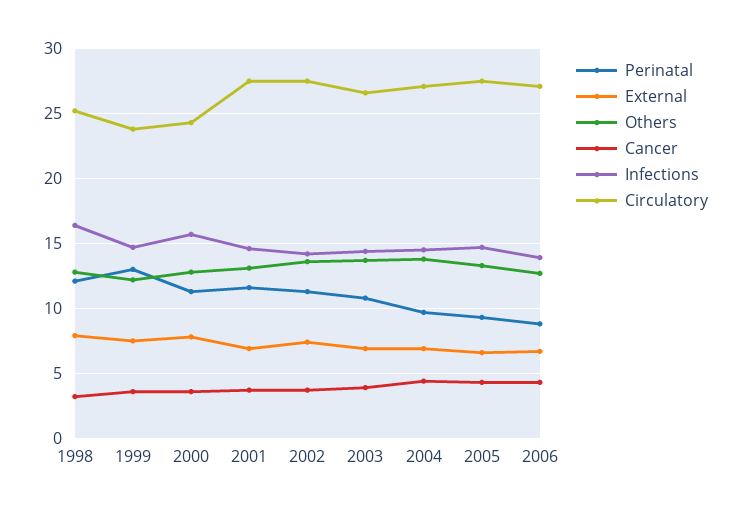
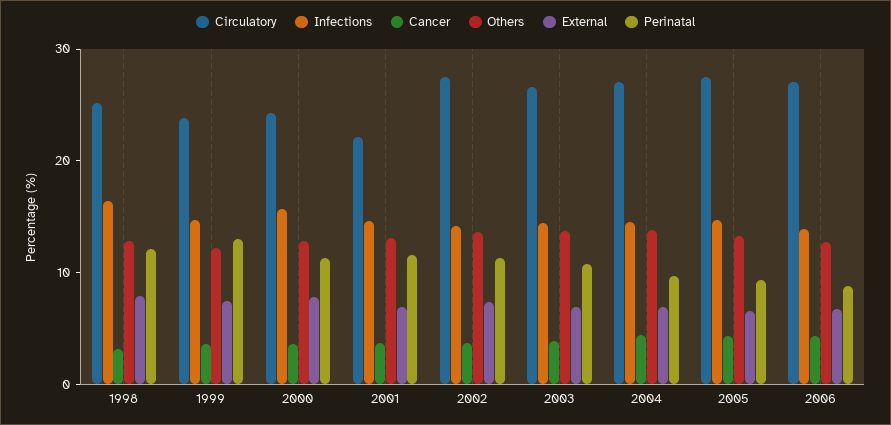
  {
    "Perinatal": {
      "1998": 12,
      "1999": 13,
      "2000": 11.5,
      "2001": 11.5,
      "2002": 11.5,
      "2003": 11,
      "2004": 9.5,
      "2005": 9.5,
      "2006": 9
    },
    "External": {
      "1998": 8,
      "1999": 7.5,
      "2000": 8,
      "2001": 7,
      "2002": 7.5,
      "2003": 7,
      "2004": 7,
      "2005": 6.5,
      "2006": 6.5
    },
    "Others": {
      "1998": 13,
      "1999": 12,
      "2000": 13,
      "2001": 13,
      "2002": 13.5,
      "2003": 13.5,
      "2004": 14,
      "2005": 13.5,
      "2006": 12.5
    },
    "Cancer": {
      "1998": 3,
      "1999": 3.5,
      "2000": 3.5,
      "2001": 3.5,
      "2002": 3.5,
      "2003": 4,
      "2004": 4.5,
      "2005": 4.5,
      "2006": 4.5
    },
    "Infections": {
      "1998": 16.5,
      "1999": 14.5,
      "2000": 15.5,
      "2001": 14.5,
      "2002": 14,
      "2003": 14.5,
      "2004": 14.5,
      "2005": 14.5,
      "2006": 14
    },
    "Circulatory": {
      "1998": 25,
      "1999": 24,
      "2000": 24.5,
-     "2001": 27.5,
+     "2001": 22,
      "2002": 27.5,
      "2003": 26.5,
      "2004": 27,
      "2005": 27.5,
      "2006": 27
    }
  }

